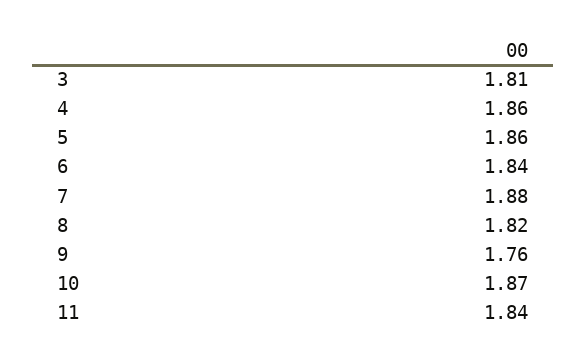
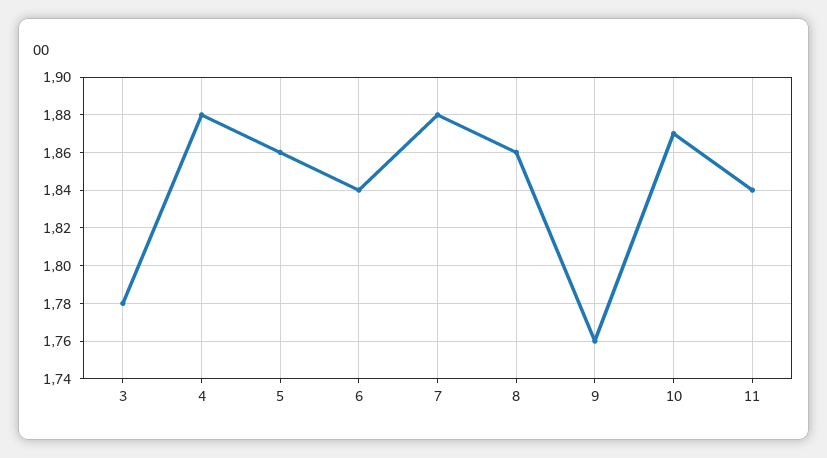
  {
-   "3": 1.81,
+   "3": 1.78,
-   "4": 1.86,
+   "4": 1.88,
    "5": 1.86,
    "6": 1.84,
    "7": 1.88,
-   "8": 1.82,
+   "8": 1.86,
    "9": 1.76,
    "10": 1.87,
    "11": 1.84
  }

